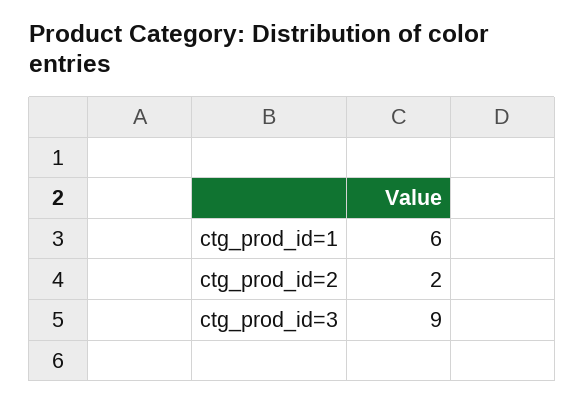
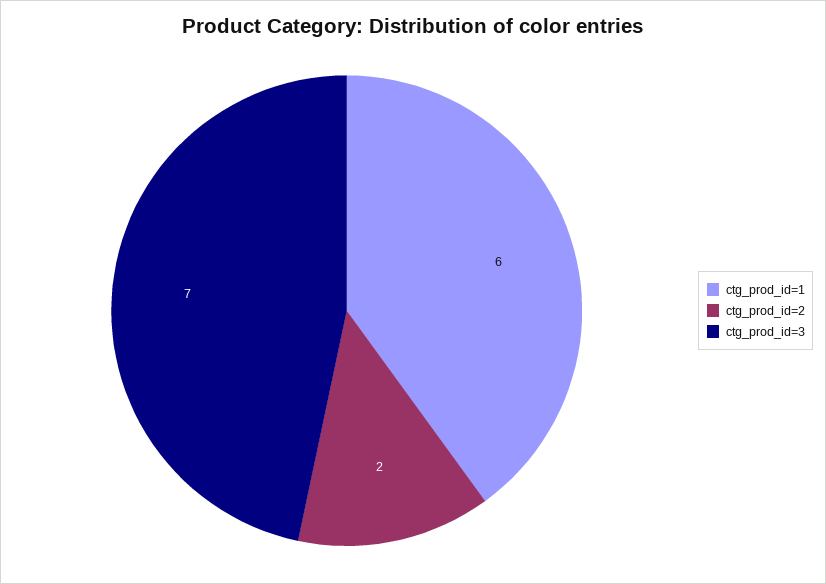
  {
    "ctg_prod_id=1": 6,
    "ctg_prod_id=2": 2,
-   "ctg_prod_id=3": 9
+   "ctg_prod_id=3": 7
  }

